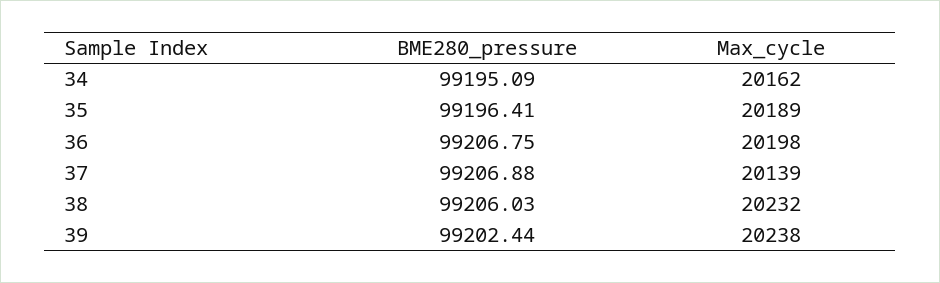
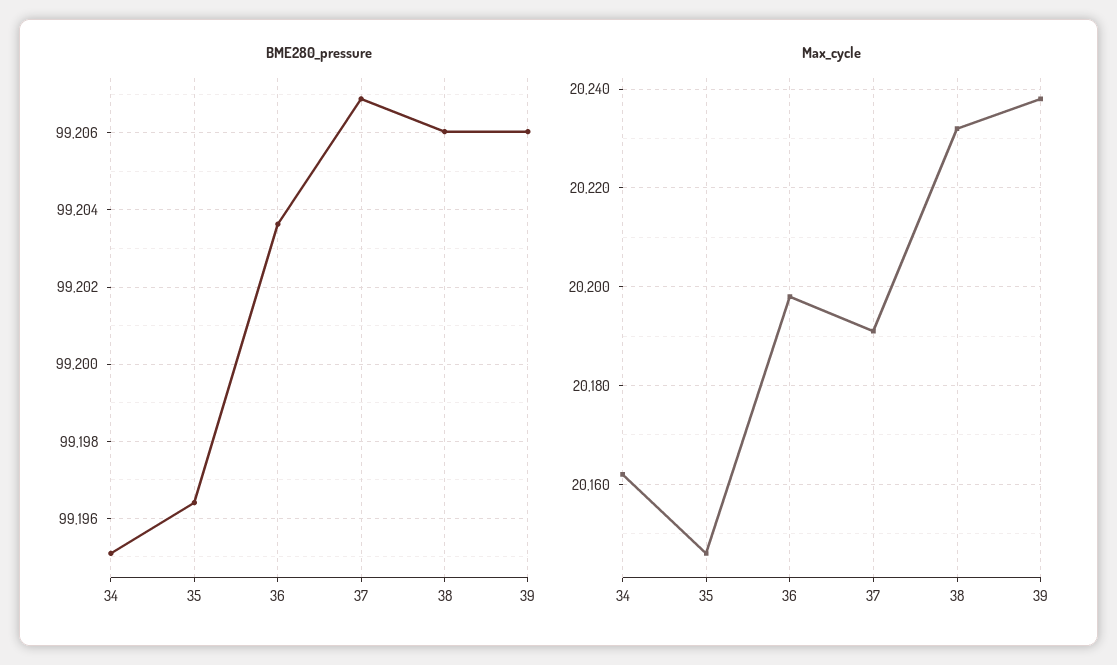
  {
    "BME280_pressure": {
      "34": 99195.09,
      "35": 99196.41,
-     "36": 99206.75,
+     "36": 99203.6,
      "37": 99206.88,
      "38": 99206.03,
-     "39": 99202.44
+     "39": 99206
    },
    "Max_cycle": {
      "34": 20162,
-     "35": 20189,
+     "35": 20145,
      "36": 20198,
-     "37": 20139,
+     "37": 20190,
      "38": 20232,
      "39": 20238
    }
  }

